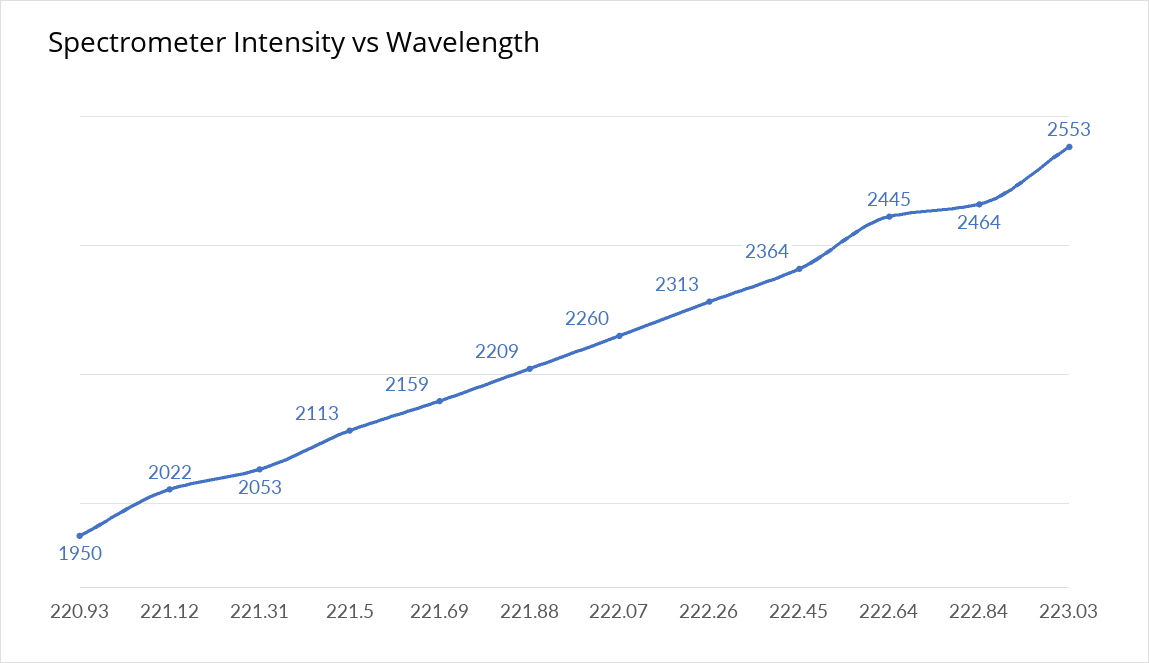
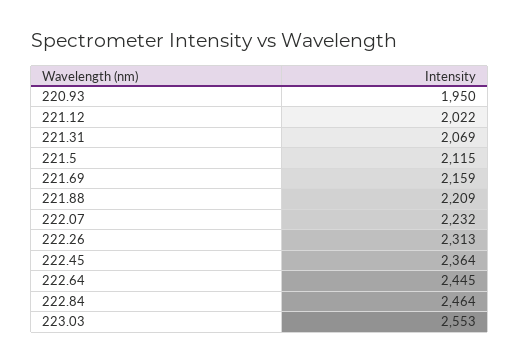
  {
    "220.93": 1950,
    "221.12": 2022,
-   "221.31": 2053,
+   "221.31": 2069,
-   "221.5": 2113,
+   "221.5": 2115,
    "221.69": 2159,
    "221.88": 2209,
-   "222.07": 2260,
+   "222.07": 2232,
    "222.26": 2313,
    "222.45": 2364,
    "222.64": 2445,
    "222.84": 2464,
    "223.03": 2553
  }

